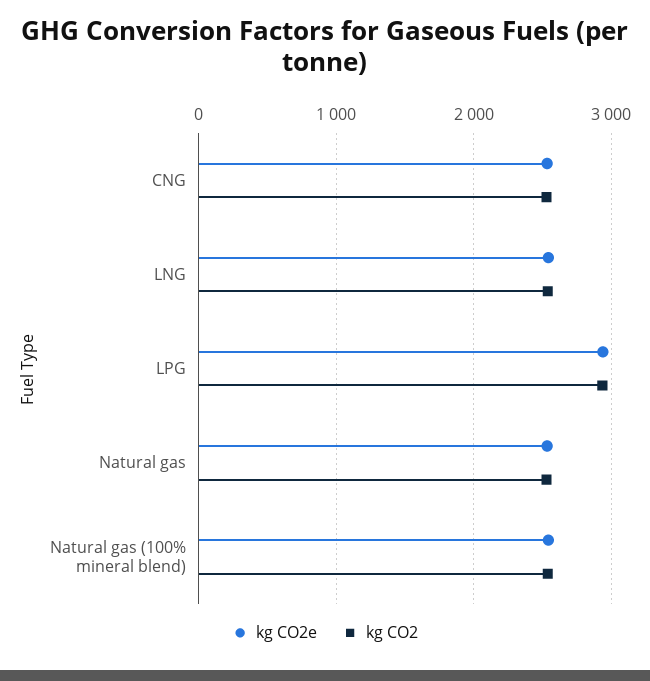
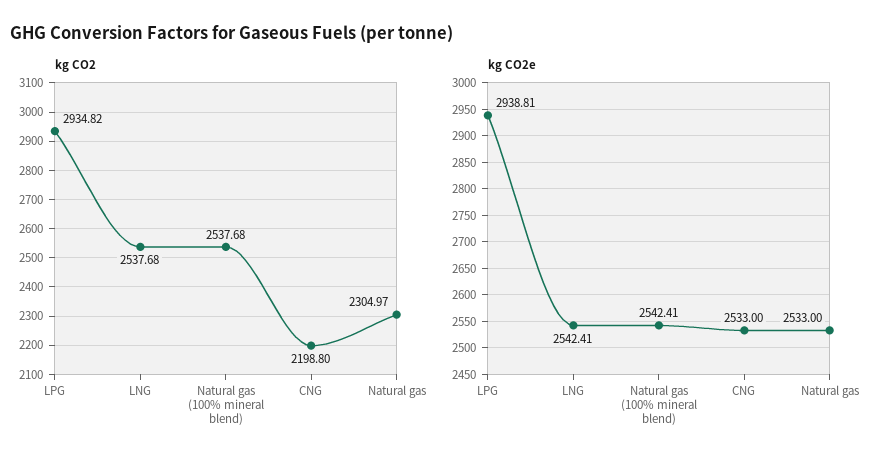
  {
    "kg CO2e": {
      "CNG": 2533,
      "LNG": 2542.41,
      "LPG": 2938.81,
      "Natural gas": 2533,
      "Natural gas (100% mineral blend)": 2542.41
    },
    "kg CO2": {
-     "CNG": 2500,
+     "CNG": 2198.8,
      "LNG": 2537.68,
      "LPG": 2934.82,
-     "Natural gas": 2500,
+     "Natural gas": 2304.97,
      "Natural gas (100% mineral blend)": 2537.68
    }
  }

